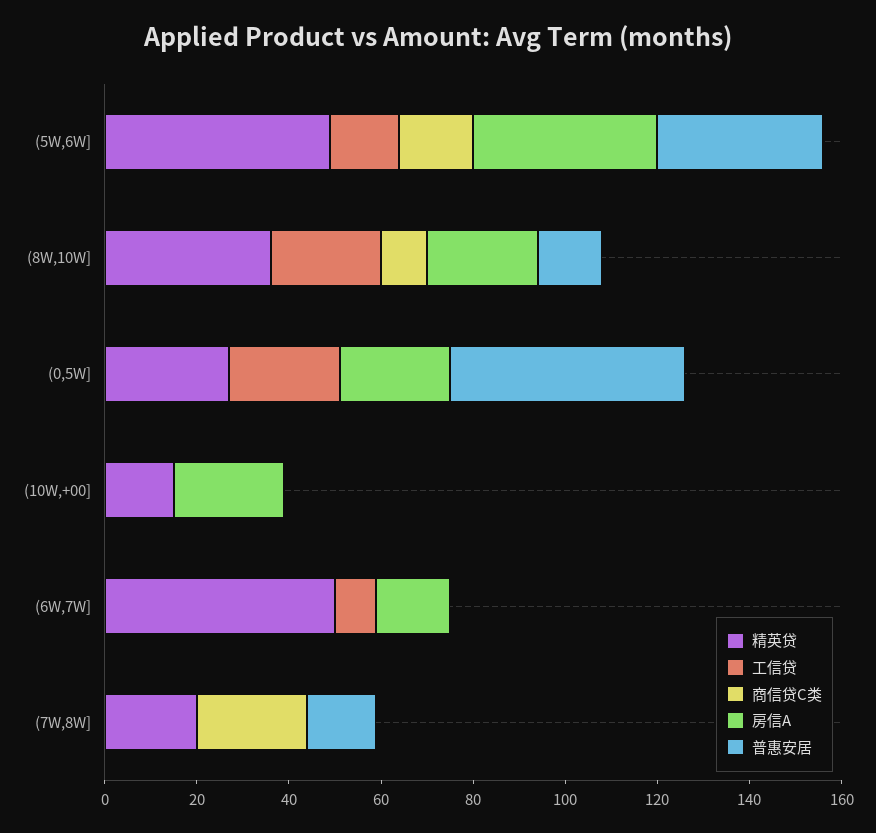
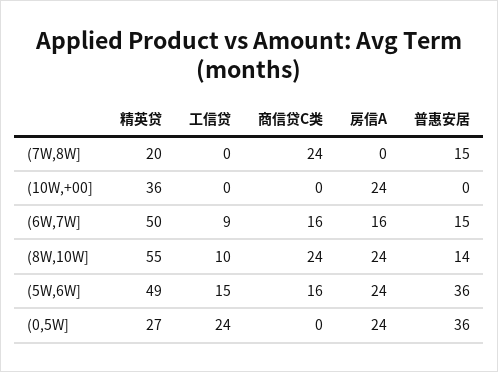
  {
    "精英贷": {
      "(5W,6W]": 49,
-     "(8W,10W]": 35,
+     "(8W,10W]": 55,
      "(0,5W]": 27,
-     "(10W,+00]": 15,
+     "(10W,+00]": 36,
      "(6W,7W]": 50,
      "(7W,8W]": 20
    },
    "工信贷": {
      "(5W,6W]": 15,
-     "(8W,10W]": 25,
+     "(8W,10W]": 10,
      "(0,5W]": 24,
      "(10W,+00]": 0,
      "(6W,7W]": 9,
      "(7W,8W]": 0
    },
    "商信贷C类": {
      "(5W,6W]": 16,
-     "(8W,10W]": 10,
+     "(8W,10W]": 24,
      "(0,5W]": 0,
      "(10W,+00]": 0,
-     "(6W,7W]": 0,
+     "(6W,7W]": 16,
      "(7W,8W]": 24
    },
    "房信A": {
-     "(5W,6W]": 40,
+     "(5W,6W]": 24,
      "(8W,10W]": 24,
      "(0,5W]": 24,
      "(10W,+00]": 24,
      "(6W,7W]": 16,
      "(7W,8W]": 0
    },
    "普惠安居": {
      "(5W,6W]": 36,
      "(8W,10W]": 14,
-     "(0,5W]": 50,
+     "(0,5W]": 36,
      "(10W,+00]": 0,
-     "(6W,7W]": 0,
+     "(6W,7W]": 15,
      "(7W,8W]": 15
    }
  }

